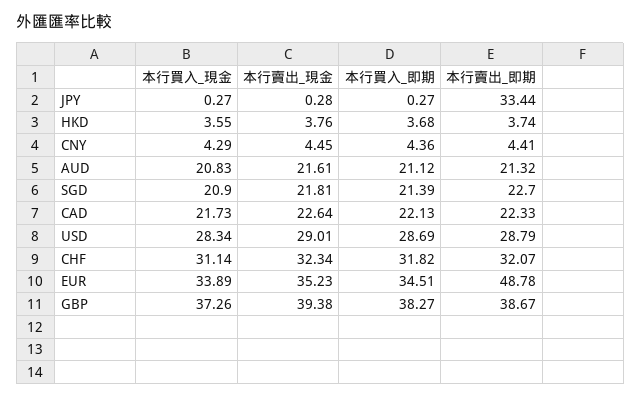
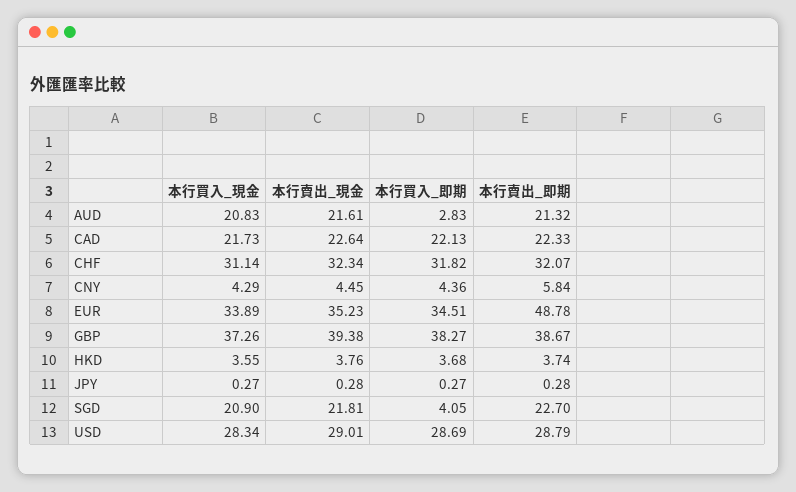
  {
    "本行買入_現金": {
      "JPY": 0.27,
      "HKD": 3.55,
      "CNY": 4.29,
      "AUD": 20.83,
      "SGD": 20.9,
      "CAD": 21.73,
      "USD": 28.34,
      "CHF": 31.14,
      "EUR": 33.89,
      "GBP": 37.26
    },
    "本行賣出_現金": {
      "JPY": 0.28,
      "HKD": 3.76,
      "CNY": 4.45,
      "AUD": 21.61,
      "SGD": 21.81,
      "CAD": 22.64,
      "USD": 29.01,
      "CHF": 32.34,
      "EUR": 35.23,
      "GBP": 39.38
    },
    "本行買入_即期": {
      "JPY": 0.27,
      "HKD": 3.68,
      "CNY": 4.36,
-     "AUD": 21.12,
+     "AUD": 2.83,
-     "SGD": 21.39,
+     "SGD": 4.05,
      "CAD": 22.13,
      "USD": 28.69,
      "CHF": 31.82,
      "EUR": 34.51,
      "GBP": 38.27
    },
    "本行賣出_即期": {
-     "JPY": 33.44,
+     "JPY": 0.28,
      "HKD": 3.74,
-     "CNY": 4.41,
+     "CNY": 5.84,
      "AUD": 21.32,
      "SGD": 22.7,
      "CAD": 22.33,
      "USD": 28.79,
      "CHF": 32.07,
      "EUR": 48.78,
      "GBP": 38.67
    }
  }

